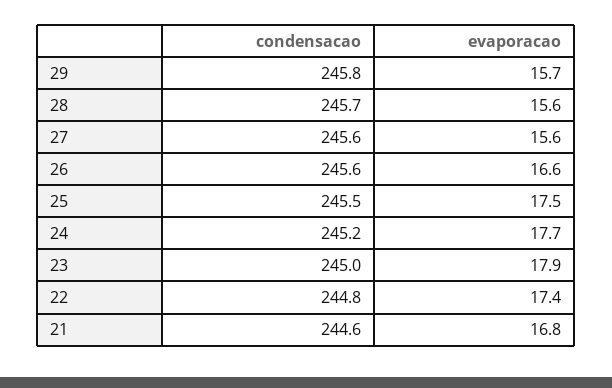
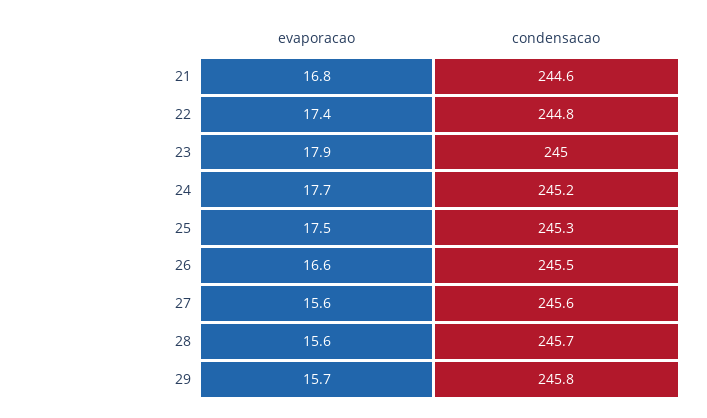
  {
    "condensacao": {
      "29": 245.8,
      "28": 245.7,
      "27": 245.6,
-     "26": 245.6,
+     "26": 245.5,
-     "25": 245.5,
+     "25": 245.3,
      "24": 245.2,
      "23": 245,
      "22": 244.8,
      "21": 244.6
    },
    "evaporacao": {
      "29": 15.7,
      "28": 15.6,
      "27": 15.6,
      "26": 16.6,
      "25": 17.5,
      "24": 17.7,
      "23": 17.9,
      "22": 17.4,
      "21": 16.8
    }
  }

